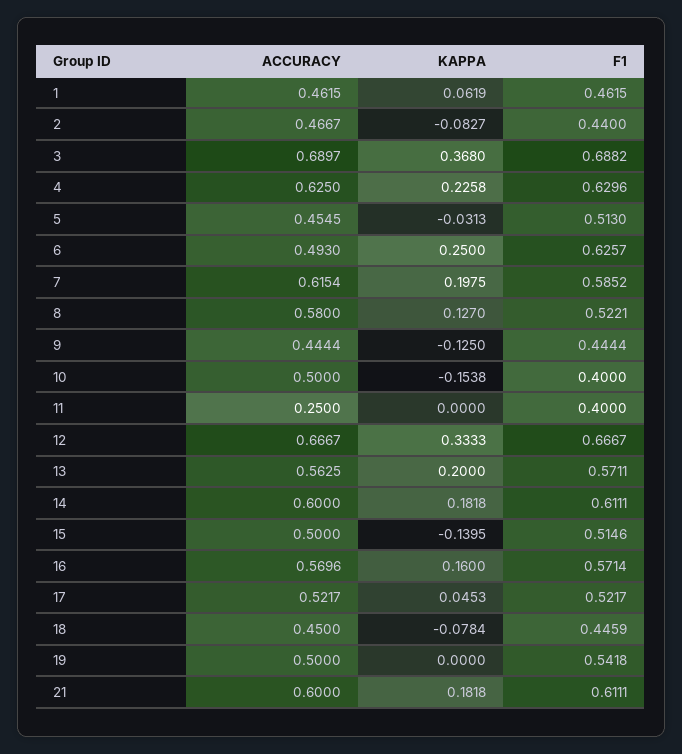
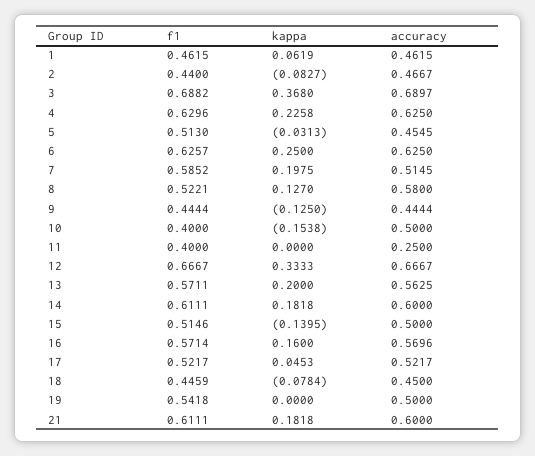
  {
    "ACCURACY": {
      "1": 0.4615,
      "2": 0.4667,
      "3": 0.6897,
      "4": 0.625,
      "5": 0.4545,
-     "6": 0.493,
+     "6": 0.625,
-     "7": 0.6154,
+     "7": 0.5145,
      "8": 0.58,
      "9": 0.4444,
      "10": 0.5,
      "11": 0.25,
      "12": 0.6667,
      "13": 0.5625,
      "14": 0.6,
      "15": 0.5,
      "16": 0.5696,
      "17": 0.5217,
      "18": 0.45,
      "19": 0.5,
      "21": 0.6
    },
    "KAPPA": {
      "1": 0.0619,
      "2": -0.0827,
      "3": 0.368,
      "4": 0.2258,
      "5": -0.0313,
      "6": 0.25,
      "7": 0.1975,
      "8": 0.127,
      "9": -0.125,
      "10": -0.1538,
      "11": 0,
      "12": 0.3333,
      "13": 0.2,
      "14": 0.1818,
      "15": -0.1395,
      "16": 0.16,
      "17": 0.0453,
      "18": -0.0784,
      "19": 0,
      "21": 0.1818
    },
    "F1": {
      "1": 0.4615,
      "2": 0.44,
      "3": 0.6882,
      "4": 0.6296,
      "5": 0.513,
      "6": 0.6257,
      "7": 0.5852,
      "8": 0.5221,
      "9": 0.4444,
      "10": 0.4,
      "11": 0.4,
      "12": 0.6667,
      "13": 0.5711,
      "14": 0.6111,
      "15": 0.5146,
      "16": 0.5714,
      "17": 0.5217,
      "18": 0.4459,
      "19": 0.5418,
      "21": 0.6111
    }
  }

